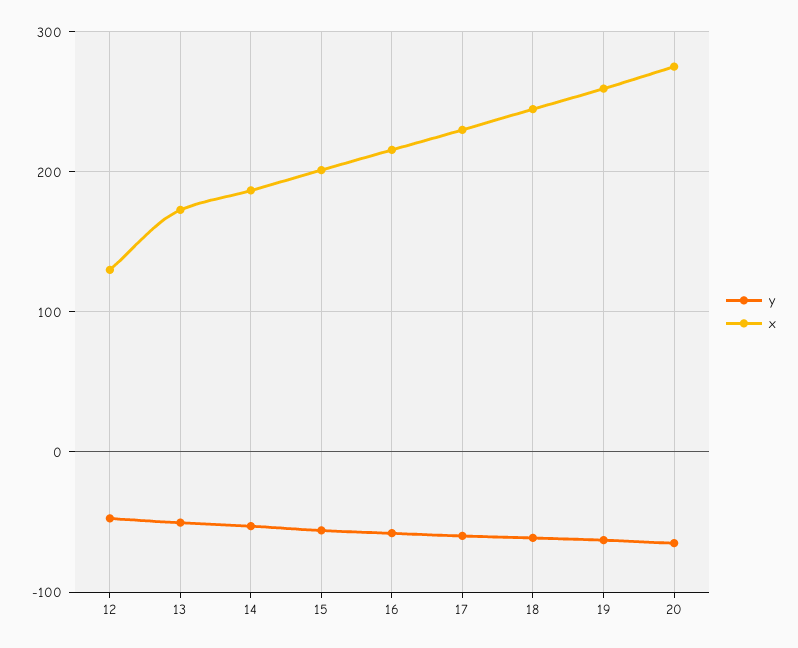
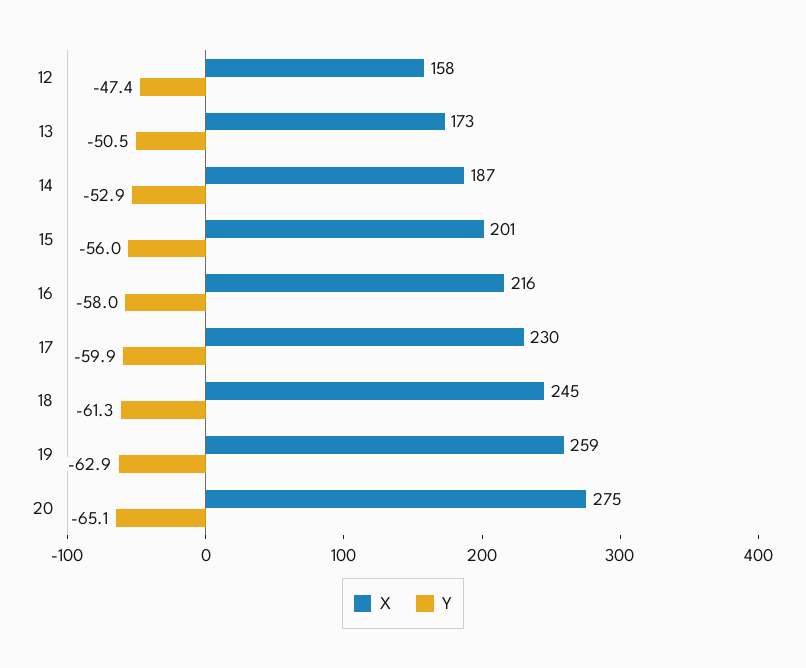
  {
    "y": {
      "12": -47.4,
      "13": -50.5,
      "14": -52.9,
      "15": -56,
      "16": -58,
      "17": -59.9,
      "18": -61.3,
      "19": -62.9,
      "20": -65.1
    },
    "x": {
-     "12": 130,
+     "12": 158,
      "13": 173,
      "14": 187,
      "15": 201,
      "16": 216,
      "17": 230,
      "18": 245,
      "19": 259,
      "20": 275
    }
  }

